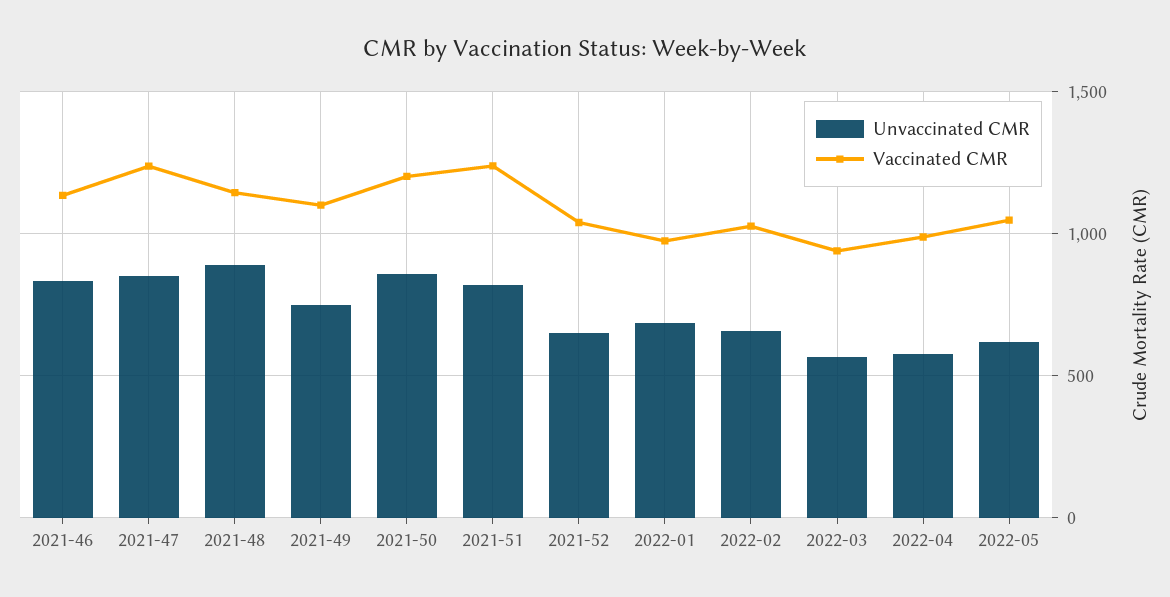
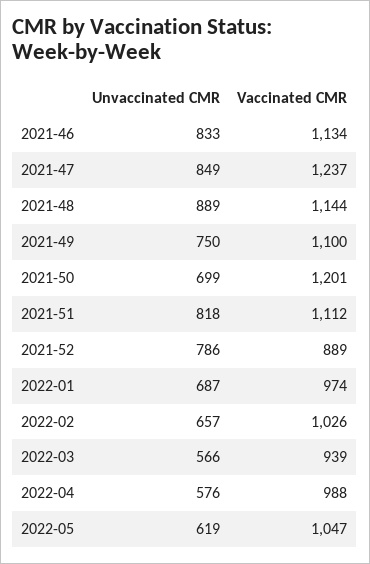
  {
    "Unvaccinated CMR": {
      "2021-46": 833,
      "2021-47": 849,
      "2021-48": 889,
      "2021-49": 750,
-     "2021-50": 850,
+     "2021-50": 699,
      "2021-51": 818,
-     "2021-52": 650,
+     "2021-52": 786,
      "2022-01": 687,
      "2022-02": 657,
      "2022-03": 566,
      "2022-04": 576,
      "2022-05": 619
    },
    "Vaccinated CMR": {
      "2021-46": 1134,
      "2021-47": 1237,
      "2021-48": 1144,
      "2021-49": 1100,
      "2021-50": 1201,
-     "2021-51": 1250,
+     "2021-51": 1112,
-     "2021-52": 1050,
+     "2021-52": 889,
      "2022-01": 974,
      "2022-02": 1026,
      "2022-03": 939,
      "2022-04": 988,
      "2022-05": 1047
    }
  }

